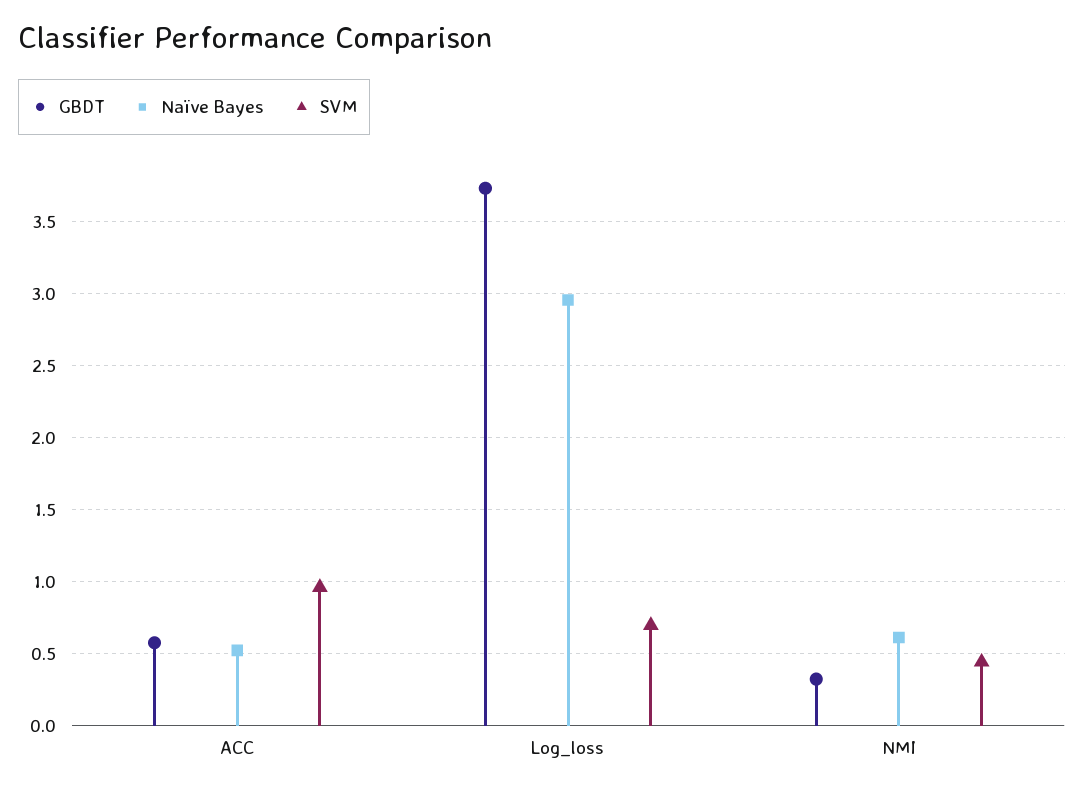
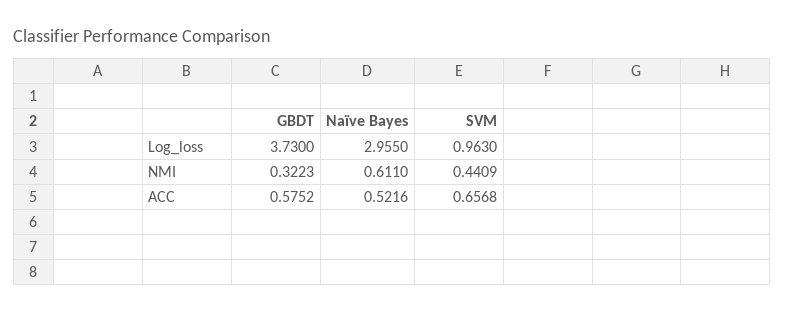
  {
    "GBDT": {
      "ACC": 0.5752,
      "Log_loss": 3.73,
      "NMI": 0.3223
    },
    "Naïve Bayes": {
      "ACC": 0.5216,
      "Log_loss": 2.955,
      "NMI": 0.611
    },
    "SVM": {
-     "ACC": 0.95,
+     "ACC": 0.6568,
-     "Log_loss": 0.7,
+     "Log_loss": 0.963,
      "NMI": 0.4409
    }
  }

